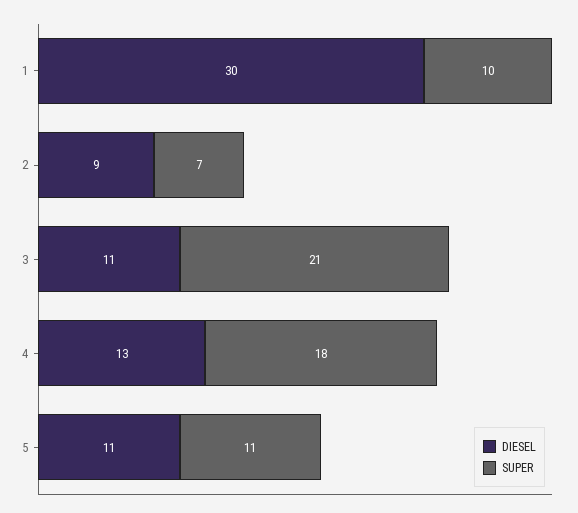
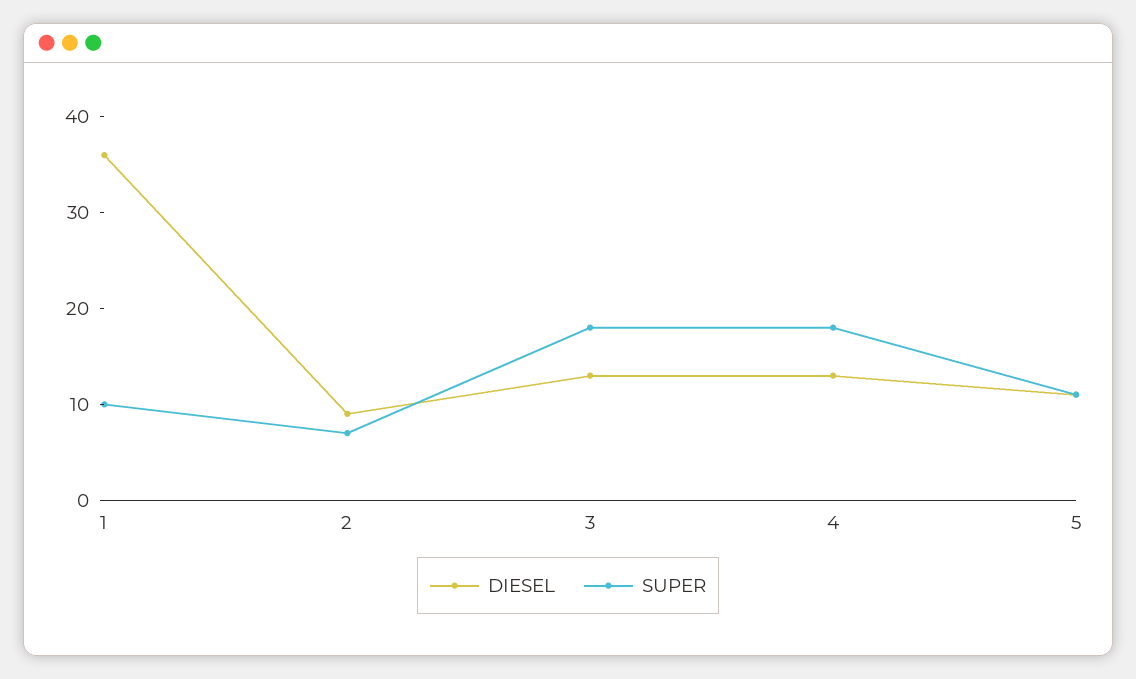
  {
    "DIESEL": {
-     "1": 30,
+     "1": 36,
      "2": 9,
-     "3": 11,
+     "3": 13,
      "4": 13,
      "5": 11
    },
    "SUPER": {
      "1": 10,
      "2": 7,
-     "3": 21,
+     "3": 18,
      "4": 18,
      "5": 11
    }
  }

